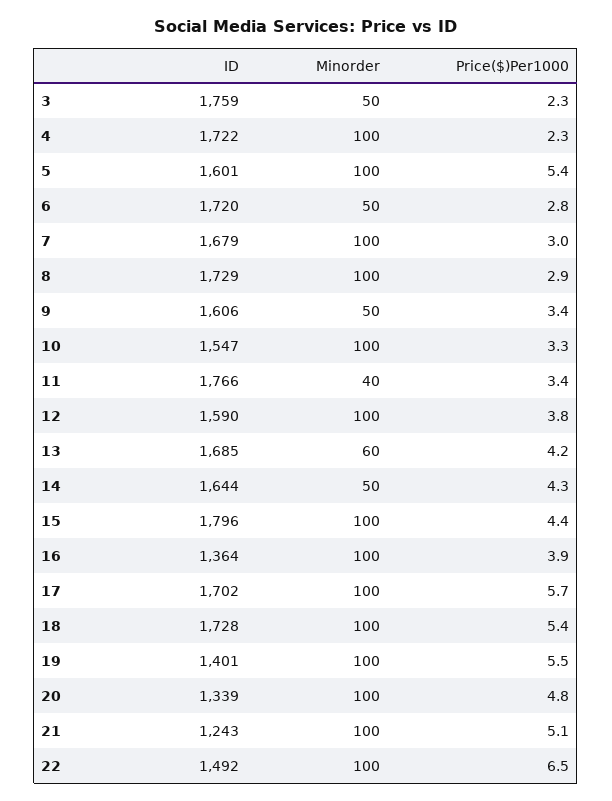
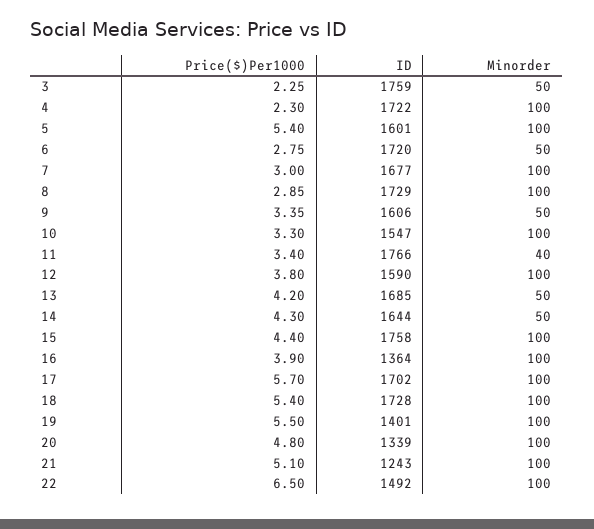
  {
    "ID": {
      "3": 1759,
      "4": 1722,
      "5": 1601,
      "6": 1720,
-     "7": 1679,
+     "7": 1677,
      "8": 1729,
      "9": 1606,
      "10": 1547,
      "11": 1766,
      "12": 1590,
      "13": 1685,
      "14": 1644,
-     "15": 1796,
+     "15": 1758,
      "16": 1364,
      "17": 1702,
      "18": 1728,
      "19": 1401,
      "20": 1339,
      "21": 1243,
      "22": 1492
    },
    "Minorder": {
      "3": 50,
      "4": 100,
      "5": 100,
      "6": 50,
      "7": 100,
      "8": 100,
      "9": 50,
      "10": 100,
      "11": 40,
      "12": 100,
-     "13": 60,
+     "13": 50,
      "14": 50,
      "15": 100,
      "16": 100,
      "17": 100,
      "18": 100,
      "19": 100,
      "20": 100,
      "21": 100,
      "22": 100
    },
    "Price($)Per1000": {
      "3": 2.25,
      "4": 2.3,
      "5": 5.4,
      "6": 2.75,
      "7": 3,
      "8": 2.85,
      "9": 3.35,
      "10": 3.3,
      "11": 3.4,
      "12": 3.8,
      "13": 4.2,
      "14": 4.3,
      "15": 4.4,
      "16": 3.9,
      "17": 5.7,
      "18": 5.4,
      "19": 5.5,
      "20": 4.8,
      "21": 5.1,
      "22": 6.5
    }
  }

